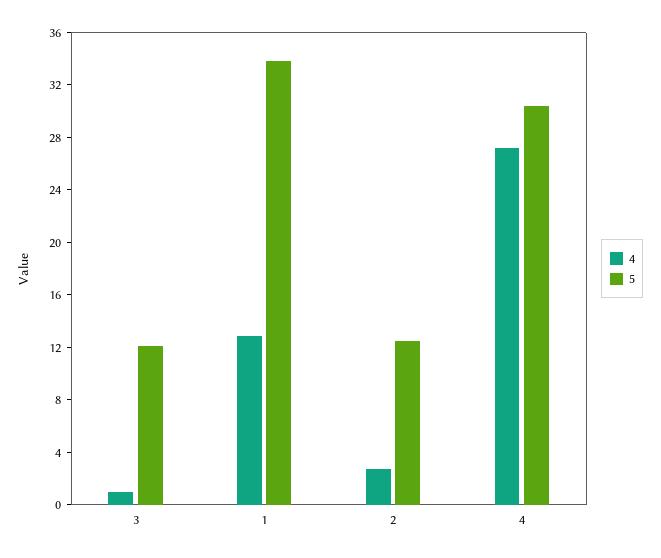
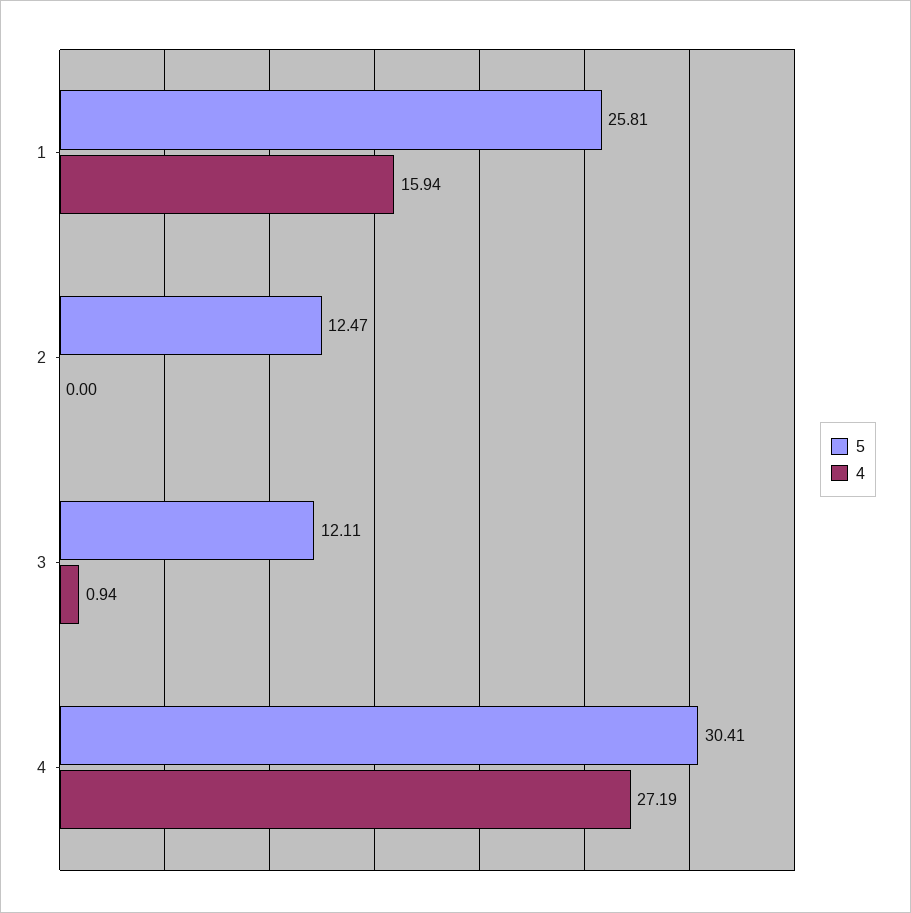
  {
    "4": {
      "3": 0.94,
-     "1": 13,
+     "1": 15.94,
-     "2": 3,
+     "2": 0,
      "4": 27.19
    },
    "5": {
      "3": 12.11,
-     "1": 34,
+     "1": 25.81,
      "2": 12.47,
      "4": 30.41
    }
  }

